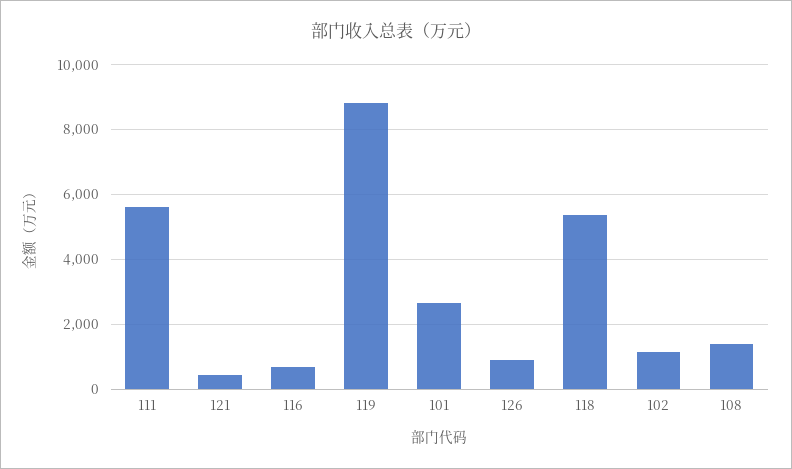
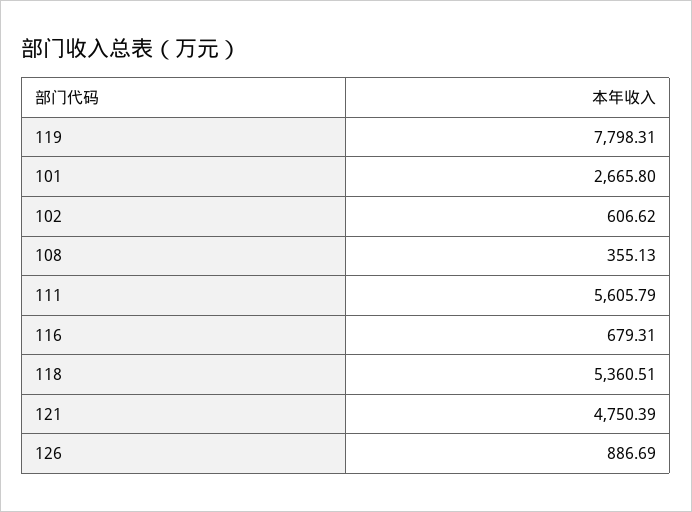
  {
    "111": 5605.79,
-   "121": 400,
+   "121": 4750.39,
    "116": 679.31,
-   "119": 8800,
+   "119": 7798.31,
    "101": 2665.8,
    "126": 886.69,
    "118": 5360.51,
-   "102": 1200,
+   "102": 606.62,
-   "108": 1400
+   "108": 355.13
  }

